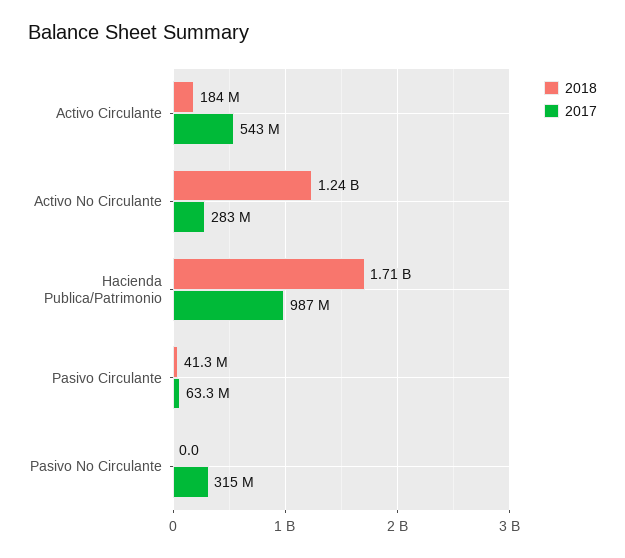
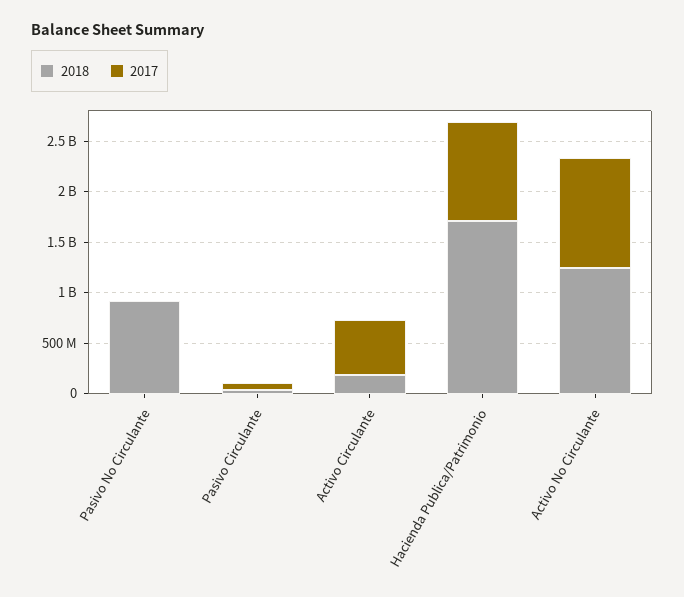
  {
    "2018": {
      "Activo Circulante": 184000000,
      "Activo No Circulante": 1240000000,
      "Hacienda Publica/Patrimonio": 1710000000,
      "Pasivo Circulante": 41300000,
-     "Pasivo No Circulante": 0
+     "Pasivo No Circulante": 900000000
    },
    "2017": {
      "Activo Circulante": 543000000,
-     "Activo No Circulante": 283000000,
+     "Activo No Circulante": 1100000000,
      "Hacienda Publica/Patrimonio": 987000000,
      "Pasivo Circulante": 63300000,
-     "Pasivo No Circulante": 315000000
+     "Pasivo No Circulante": 0
    }
  }

